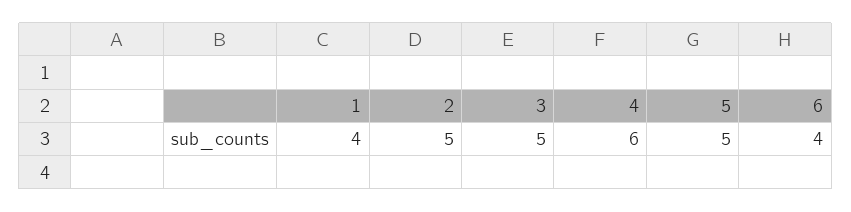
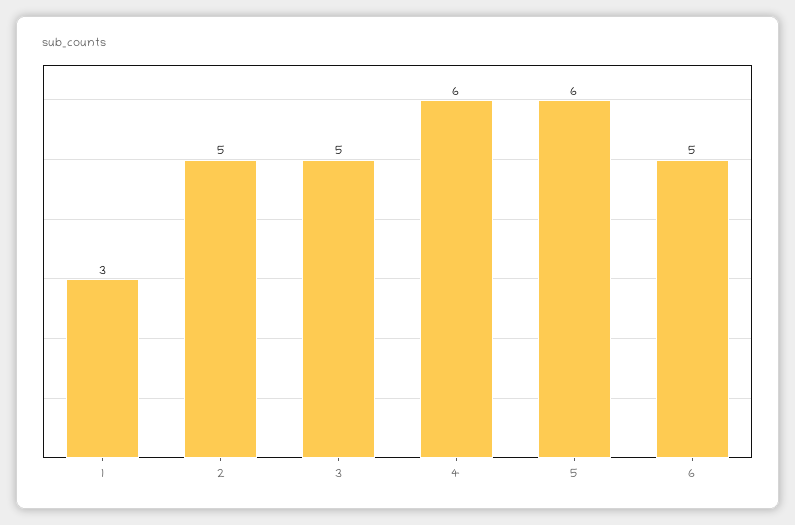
  {
-   "1": 4,
+   "1": 3,
    "2": 5,
    "3": 5,
    "4": 6,
-   "5": 5,
+   "5": 6,
-   "6": 4
+   "6": 5
  }

